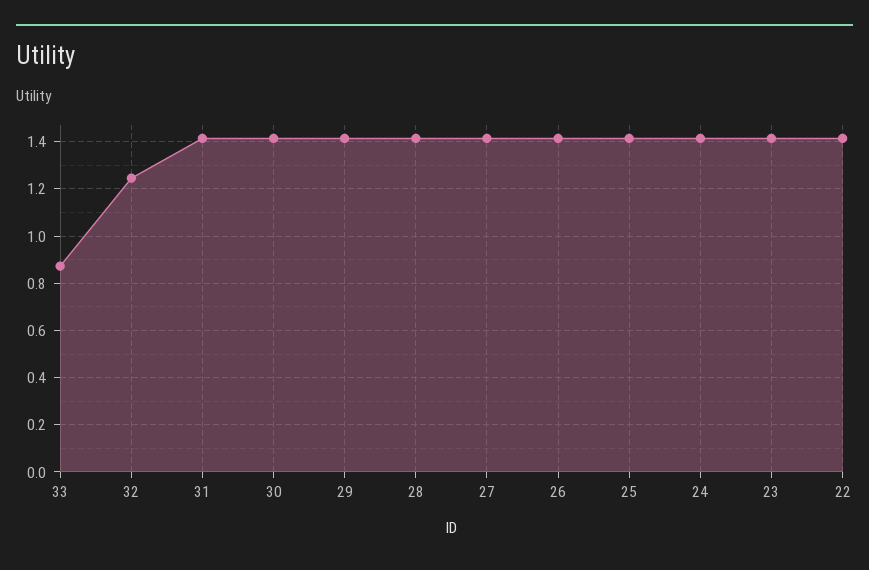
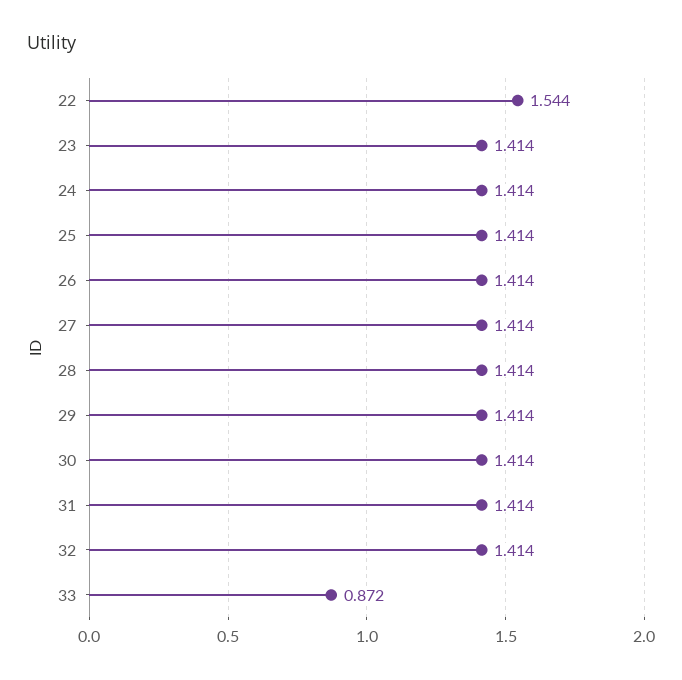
  {
    "33": 0.872,
-   "32": 1.25,
+   "32": 1.414,
    "31": 1.414,
    "30": 1.414,
    "29": 1.414,
    "28": 1.414,
    "27": 1.414,
    "26": 1.414,
    "25": 1.414,
    "24": 1.414,
    "23": 1.414,
-   "22": 1.4
+   "22": 1.544
  }

